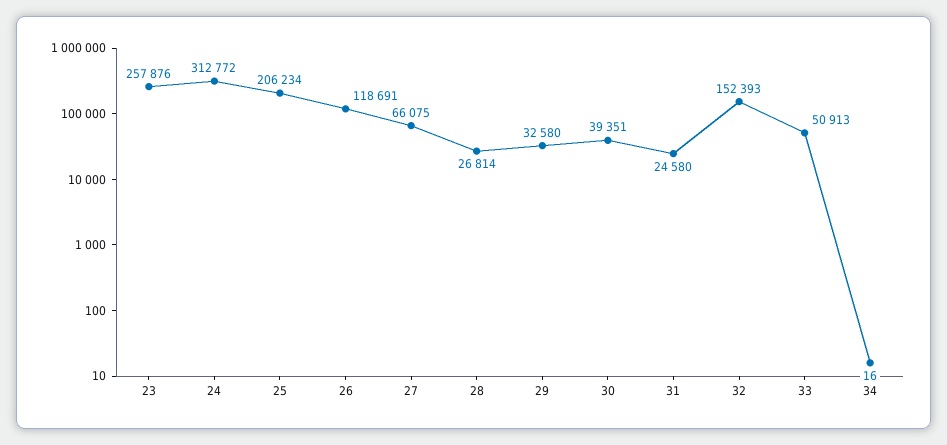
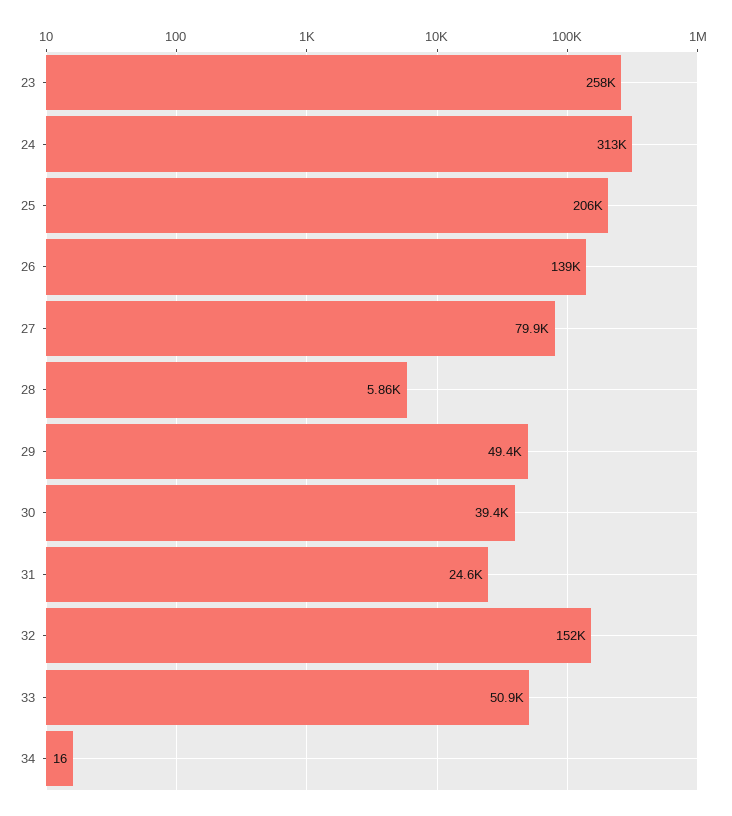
  {
    "23": 257876,
    "24": 312772,
    "25": 206234,
-   "26": 118691,
+   "26": 139000,
-   "27": 66075,
+   "27": 79900,
-   "28": 26814,
+   "28": 5860,
-   "29": 32580,
+   "29": 49400,
    "30": 39351,
    "31": 24580,
    "32": 152393,
    "33": 50913,
    "34": 16
  }

